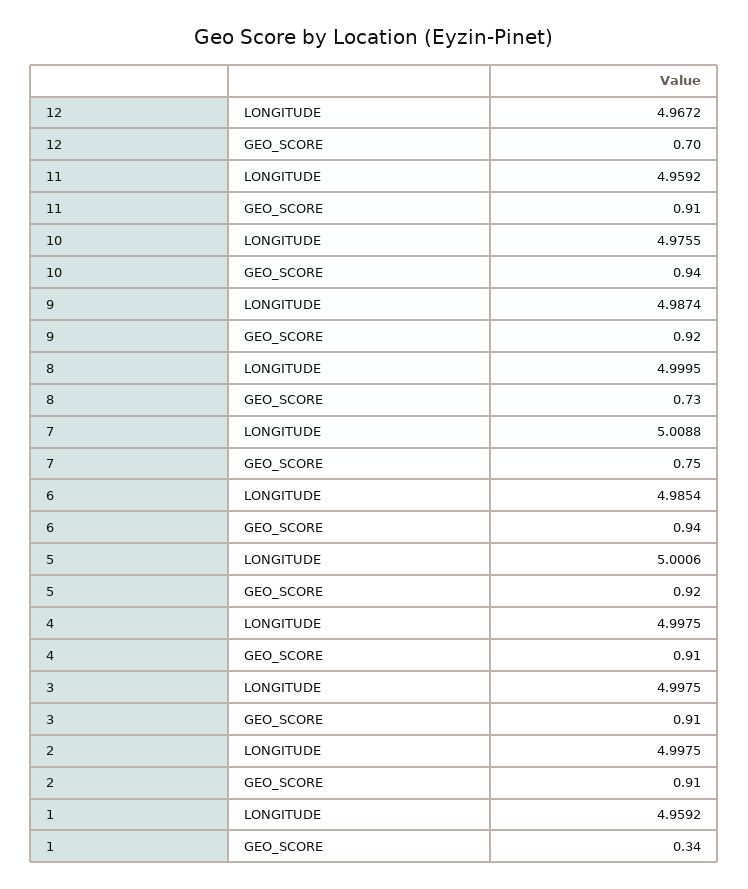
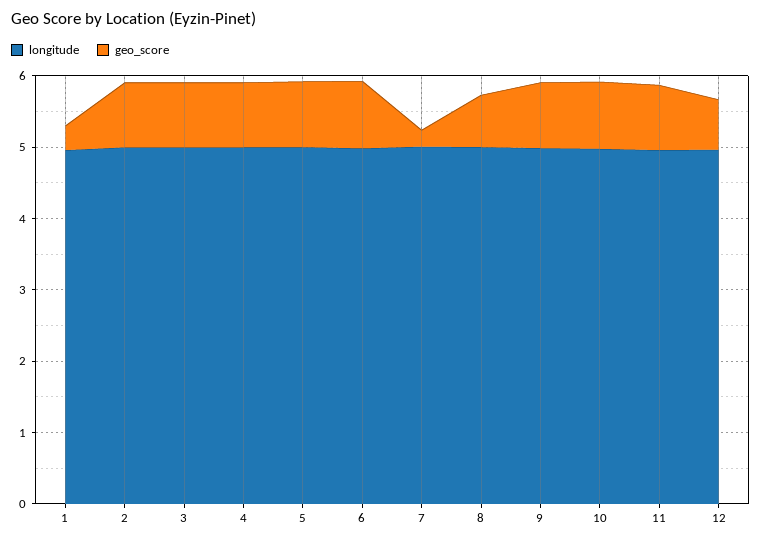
  {
    "LONGITUDE": {
      "12": 4.9672,
      "11": 4.9592,
      "10": 4.9755,
      "9": 4.9874,
      "8": 4.9995,
      "7": 5.0088,
      "6": 4.9854,
      "5": 5.0006,
      "4": 4.9975,
      "3": 4.9975,
      "2": 4.9975,
      "1": 4.9592
    },
    "GEO_SCORE": {
      "12": 0.7,
      "11": 0.91,
      "10": 0.94,
      "9": 0.92,
      "8": 0.73,
-     "7": 0.75,
+     "7": 0.2,
      "6": 0.94,
      "5": 0.92,
      "4": 0.91,
      "3": 0.91,
      "2": 0.91,
      "1": 0.34
    }
  }

